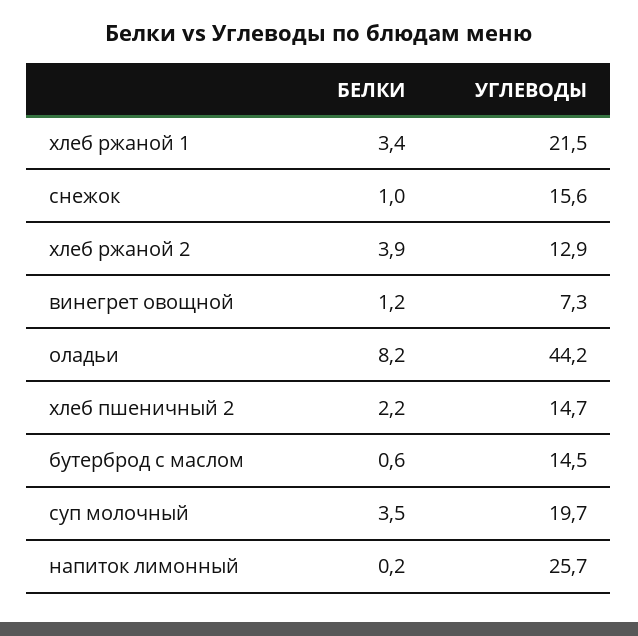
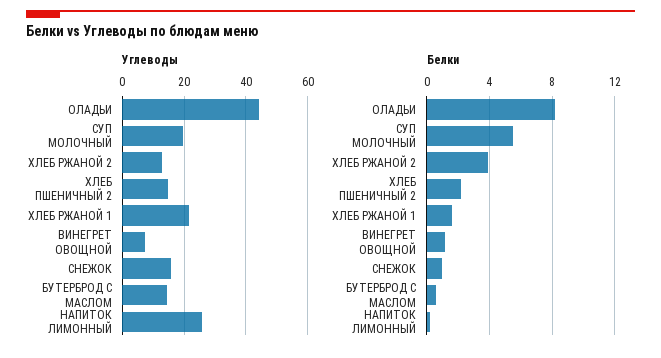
  {
    "БЕЛКИ": {
-     "хлеб ржаной 1": 3.4,
+     "хлеб ржаной 1": 1.5,
      "снежок": 1,
      "хлеб ржаной 2": 3.9,
      "винегрет овощной": 1.2,
      "оладьи": 8.2,
      "хлеб пшеничный 2": 2.2,
      "бутерброд с маслом": 0.6,
-     "суп молочный": 3.5,
+     "суп молочный": 5.5,
      "напиток лимонный": 0.2
    },
    "УГЛЕВОДЫ": {
      "хлеб ржаной 1": 21.5,
      "снежок": 15.6,
      "хлеб ржаной 2": 12.9,
      "винегрет овощной": 7.3,
      "оладьи": 44.2,
      "хлеб пшеничный 2": 14.7,
      "бутерброд с маслом": 14.5,
      "суп молочный": 19.7,
      "напиток лимонный": 25.7
    }
  }

